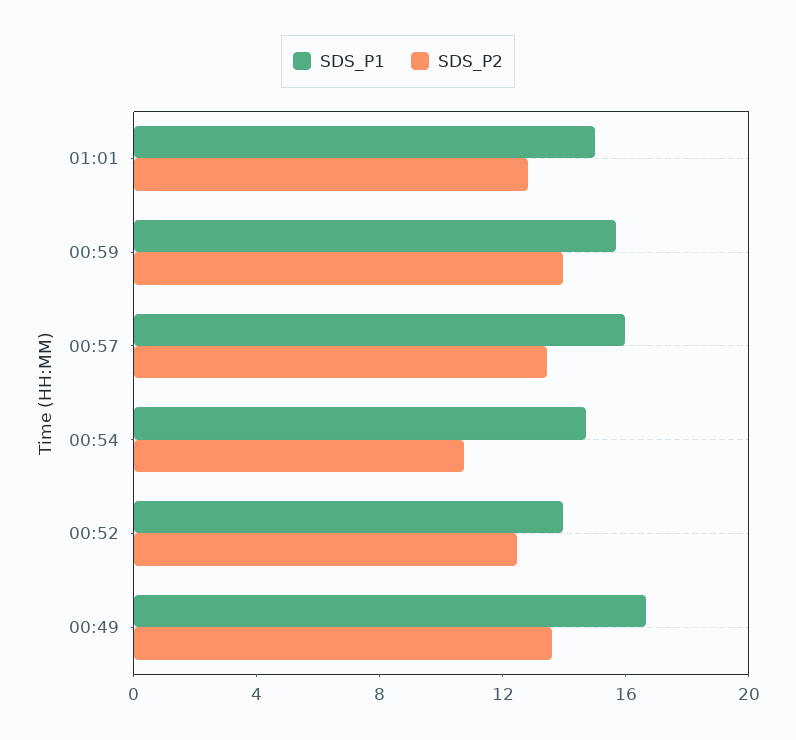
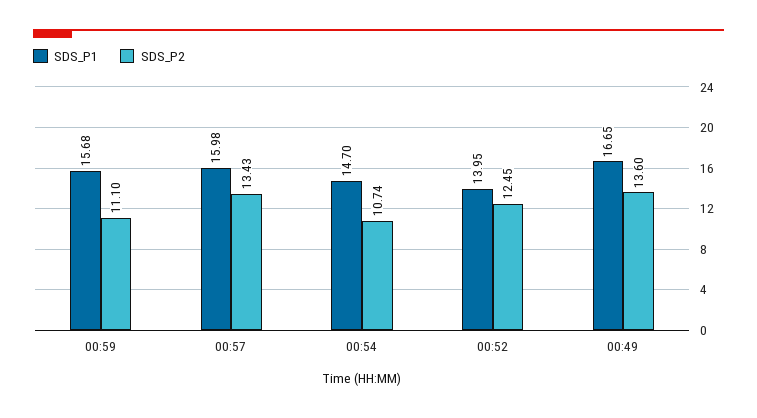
  {
    "SDS_P1": {
-     "01:01": 15,
      "00:59": 15.68,
      "00:57": 15.98,
      "00:54": 14.7,
      "00:52": 13.95,
      "00:49": 16.65
    },
    "SDS_P2": {
-     "01:01": 13,
-     "00:59": 14,
+     "00:59": 11.1,
      "00:57": 13.43,
      "00:54": 10.74,
      "00:52": 12.45,
      "00:49": 13.6
    }
  }

